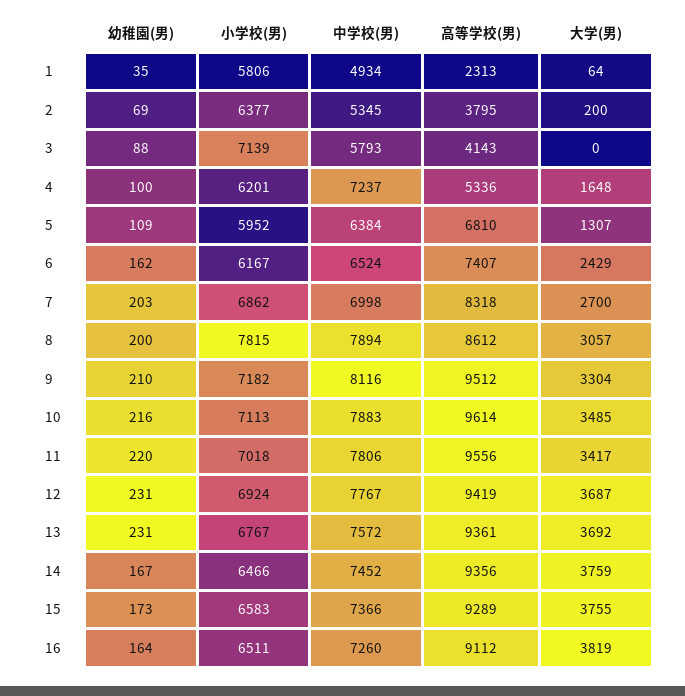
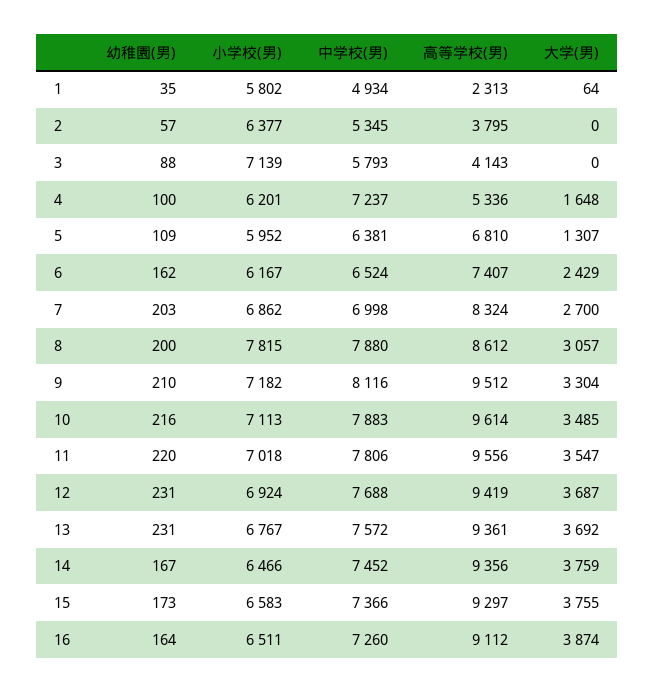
  {
    "幼稚園(男)": {
      "1": 35,
-     "2": 69,
+     "2": 57,
      "3": 88,
      "4": 100,
      "5": 109,
      "6": 162,
      "7": 203,
      "8": 200,
      "9": 210,
      "10": 216,
      "11": 220,
      "12": 231,
      "13": 231,
      "14": 167,
      "15": 173,
      "16": 164
    },
    "小学校(男)": {
-     "1": 5806,
+     "1": 5802,
      "2": 6377,
      "3": 7139,
      "4": 6201,
      "5": 5952,
      "6": 6167,
      "7": 6862,
      "8": 7815,
      "9": 7182,
      "10": 7113,
      "11": 7018,
      "12": 6924,
      "13": 6767,
      "14": 6466,
      "15": 6583,
      "16": 6511
    },
    "中学校(男)": {
      "1": 4934,
      "2": 5345,
      "3": 5793,
      "4": 7237,
-     "5": 6384,
+     "5": 6381,
      "6": 6524,
      "7": 6998,
-     "8": 7894,
+     "8": 7880,
      "9": 8116,
      "10": 7883,
      "11": 7806,
-     "12": 7767,
+     "12": 7688,
      "13": 7572,
      "14": 7452,
      "15": 7366,
      "16": 7260
    },
    "高等学校(男)": {
      "1": 2313,
      "2": 3795,
      "3": 4143,
      "4": 5336,
      "5": 6810,
      "6": 7407,
-     "7": 8318,
+     "7": 8324,
      "8": 8612,
      "9": 9512,
      "10": 9614,
      "11": 9556,
      "12": 9419,
      "13": 9361,
      "14": 9356,
-     "15": 9289,
+     "15": 9297,
      "16": 9112
    },
    "大学(男)": {
      "1": 64,
-     "2": 200,
+     "2": 0,
      "3": 0,
      "4": 1648,
      "5": 1307,
      "6": 2429,
      "7": 2700,
      "8": 3057,
      "9": 3304,
      "10": 3485,
-     "11": 3417,
+     "11": 3547,
      "12": 3687,
      "13": 3692,
      "14": 3759,
      "15": 3755,
-     "16": 3819
+     "16": 3874
    }
  }

